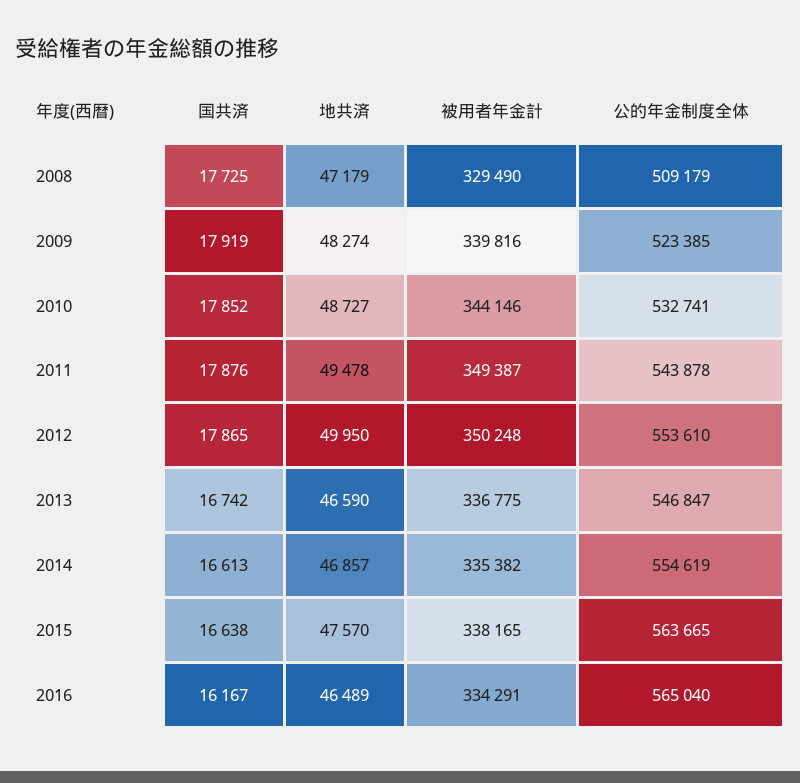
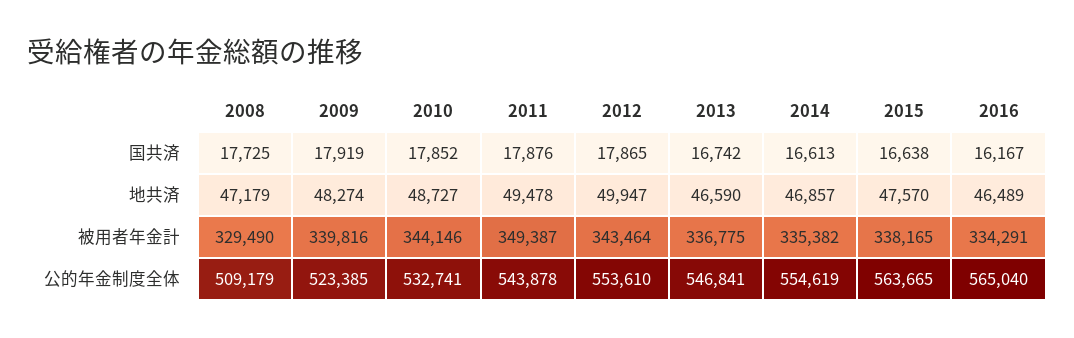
  {
    "国共済": {
      "2008": 17725,
      "2009": 17919,
      "2010": 17852,
      "2011": 17876,
      "2012": 17865,
      "2013": 16742,
      "2014": 16613,
      "2015": 16638,
      "2016": 16167
    },
    "地共済": {
      "2008": 47179,
      "2009": 48274,
      "2010": 48727,
      "2011": 49478,
-     "2012": 49950,
+     "2012": 49947,
      "2013": 46590,
      "2014": 46857,
      "2015": 47570,
      "2016": 46489
    },
    "被用者年金計": {
      "2008": 329490,
      "2009": 339816,
      "2010": 344146,
      "2011": 349387,
-     "2012": 350248,
+     "2012": 343464,
      "2013": 336775,
      "2014": 335382,
      "2015": 338165,
      "2016": 334291
    },
    "公的年金制度全体": {
      "2008": 509179,
      "2009": 523385,
      "2010": 532741,
      "2011": 543878,
      "2012": 553610,
-     "2013": 546847,
+     "2013": 546841,
      "2014": 554619,
      "2015": 563665,
      "2016": 565040
    }
  }

